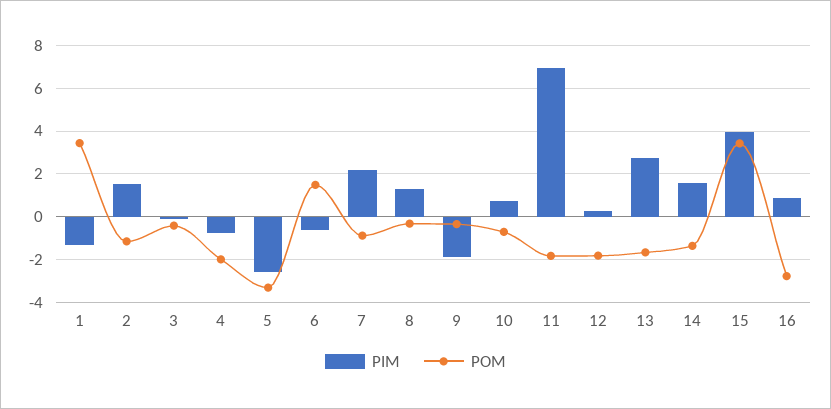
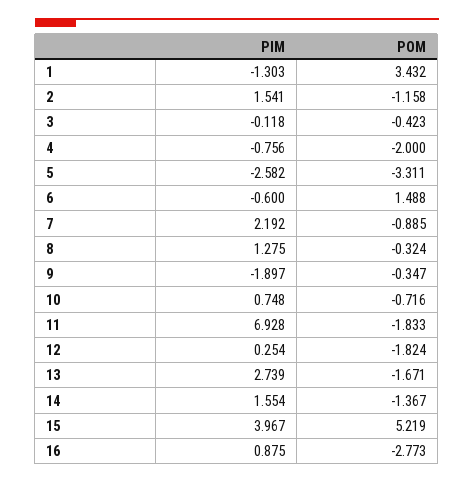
  {
    "PIM": {
      "1": -1.303,
      "2": 1.541,
      "3": -0.118,
      "4": -0.756,
      "5": -2.582,
      "6": -0.6,
      "7": 2.192,
      "8": 1.275,
      "9": -1.897,
      "10": 0.748,
      "11": 6.928,
      "12": 0.254,
      "13": 2.739,
      "14": 1.554,
      "15": 3.967,
      "16": 0.875
    },
    "POM": {
      "1": 3.432,
      "2": -1.158,
      "3": -0.423,
      "4": -2,
      "5": -3.311,
      "6": 1.488,
      "7": -0.885,
      "8": -0.324,
      "9": -0.347,
      "10": -0.716,
      "11": -1.833,
      "12": -1.824,
      "13": -1.671,
      "14": -1.367,
-     "15": 3.5,
+     "15": 5.219,
      "16": -2.773
    }
  }

